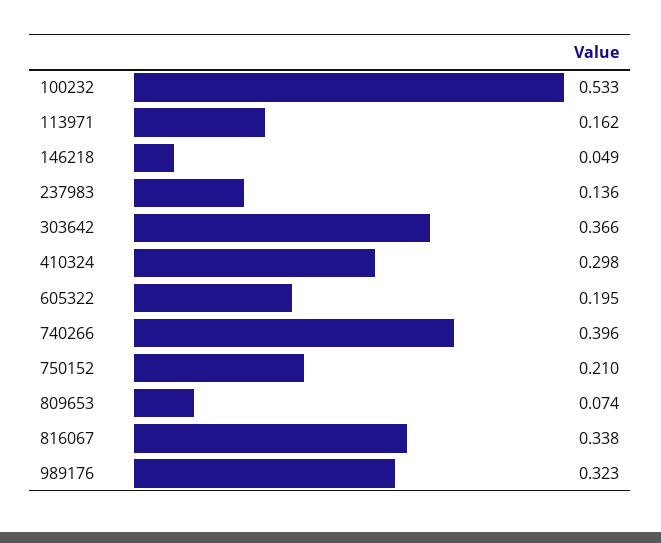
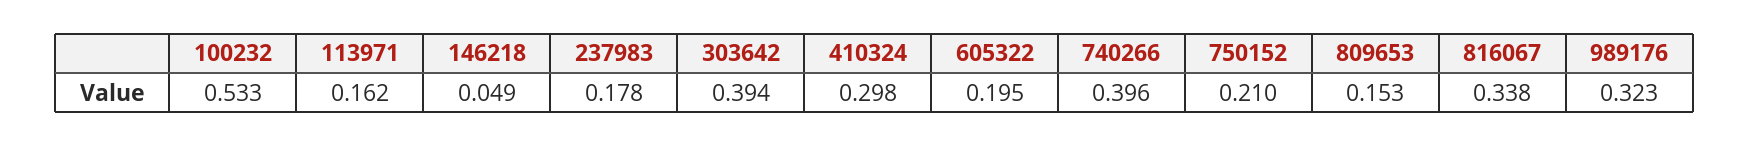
  {
    "100232": 0.533,
    "113971": 0.162,
    "146218": 0.049,
-   "237983": 0.136,
+   "237983": 0.178,
-   "303642": 0.366,
+   "303642": 0.394,
    "410324": 0.298,
    "605322": 0.195,
    "740266": 0.396,
    "750152": 0.21,
-   "809653": 0.074,
+   "809653": 0.153,
    "816067": 0.338,
    "989176": 0.323
  }

